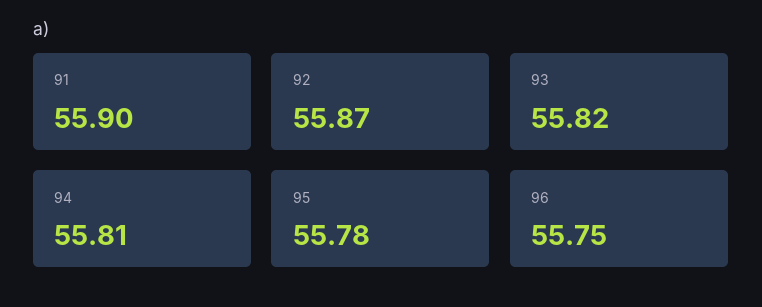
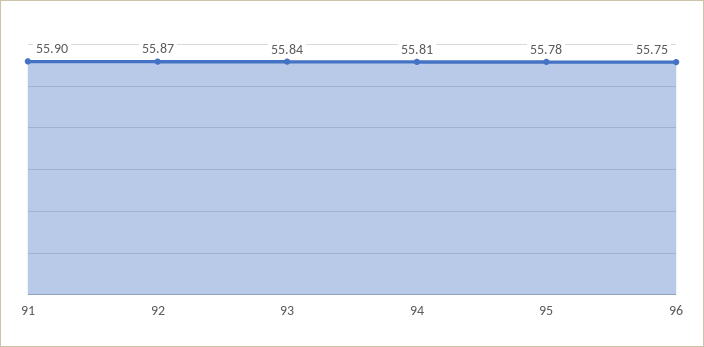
  {
    "91": 55.9,
    "92": 55.87,
-   "93": 55.82,
+   "93": 55.84,
    "94": 55.81,
    "95": 55.78,
    "96": 55.75
  }

